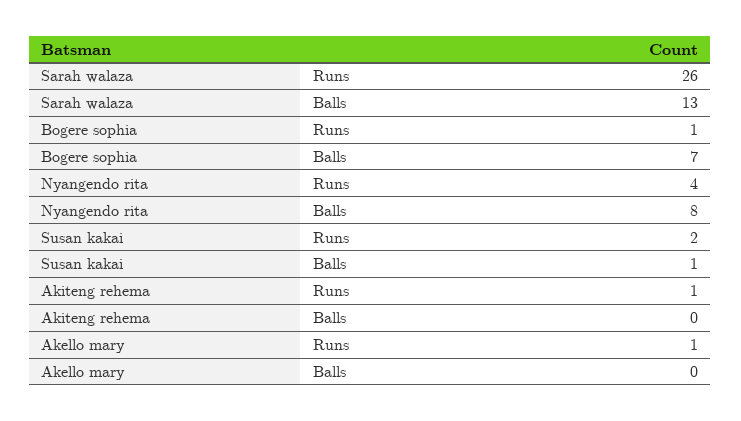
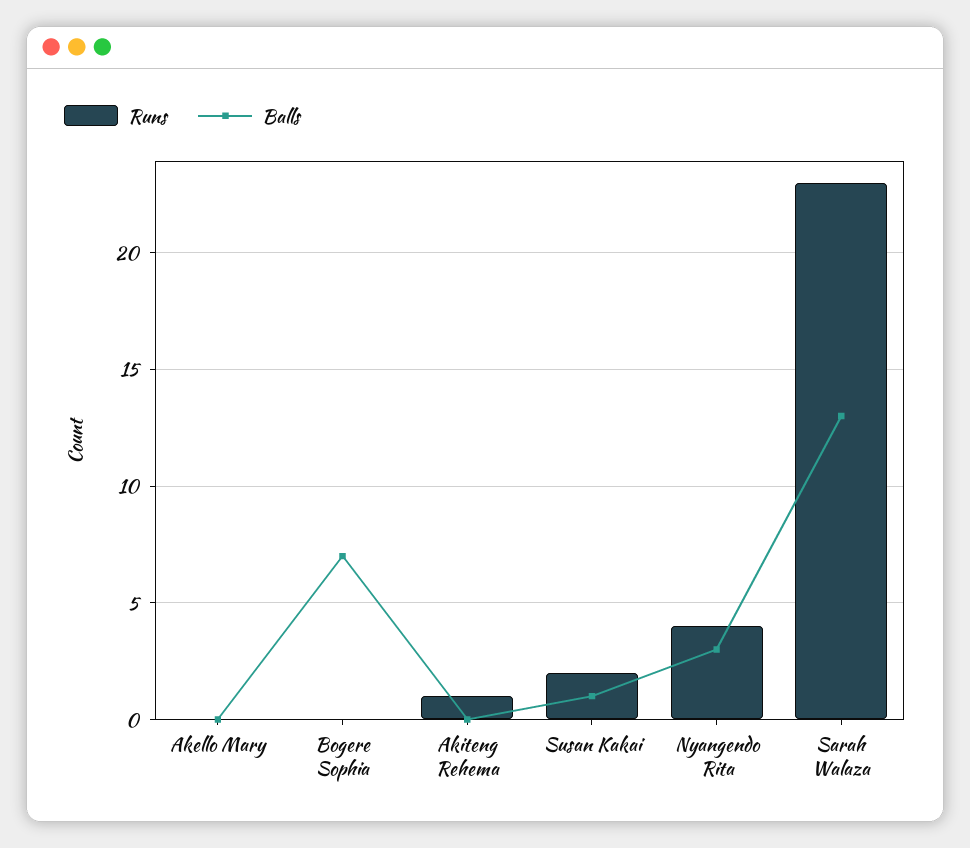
  {
    "Runs": {
-     "Sarah walaza": 26,
+     "Sarah walaza": 23,
-     "Bogere sophia": 1,
+     "Bogere sophia": 0,
      "Nyangendo rita": 4,
      "Susan kakai": 2,
      "Akiteng rehema": 1,
-     "Akello mary": 1
+     "Akello mary": 0
    },
    "Balls": {
      "Sarah walaza": 13,
      "Bogere sophia": 7,
-     "Nyangendo rita": 8,
+     "Nyangendo rita": 3,
      "Susan kakai": 1,
      "Akiteng rehema": 0,
      "Akello mary": 0
    }
  }

